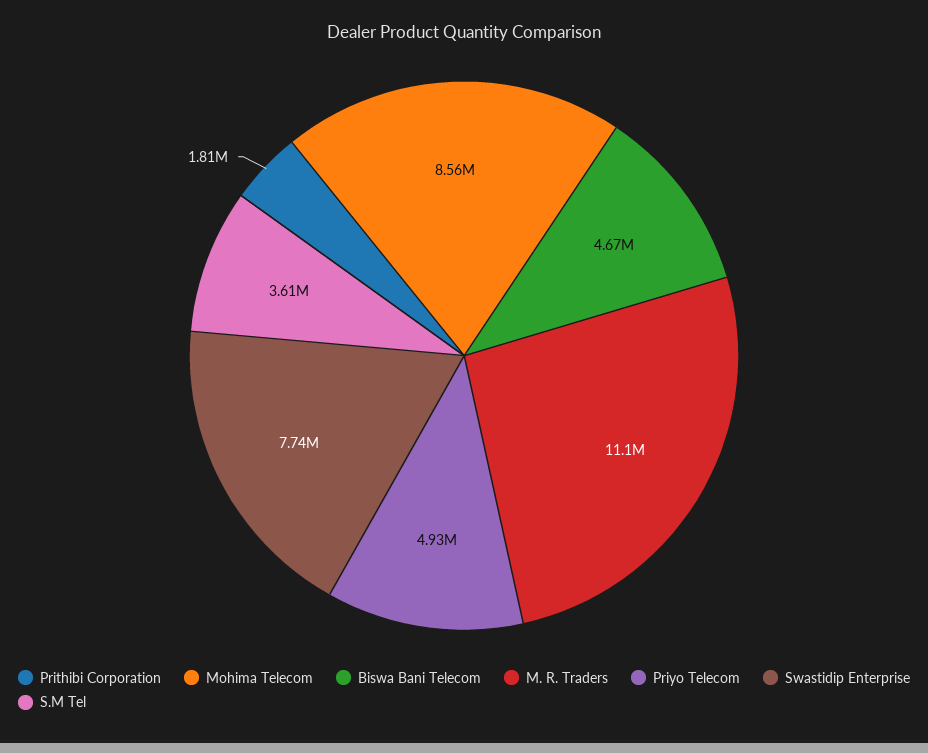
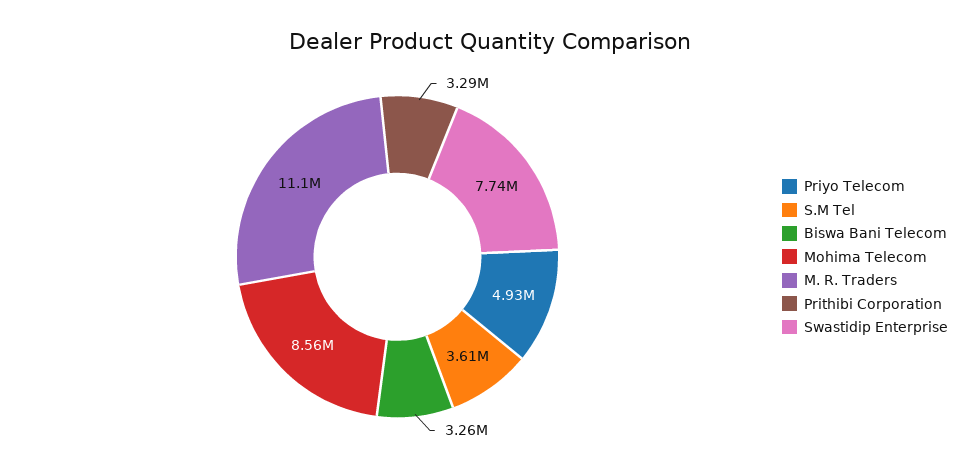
  {
-   "Prithibi Corporation": 1810000,
+   "Prithibi Corporation": 3290000,
    "Mohima Telecom": 8560000,
-   "Biswa Bani Telecom": 4670000,
+   "Biswa Bani Telecom": 3260000,
    "M. R. Traders": 11100000,
    "Priyo Telecom": 4930000,
    "Swastidip Enterprise": 7740000,
    "S.M Tel": 3610000
  }

